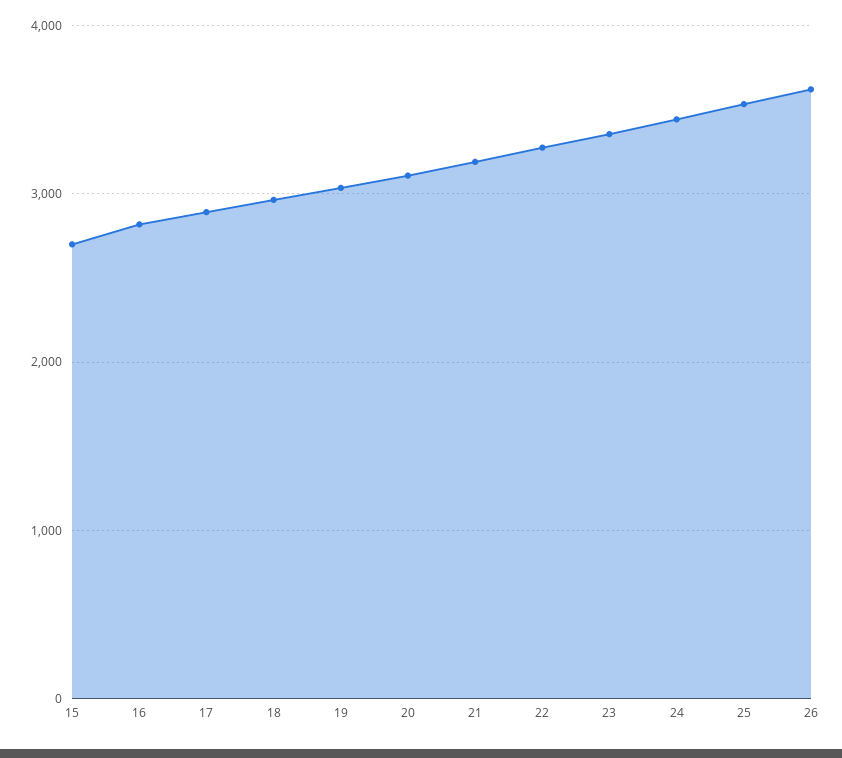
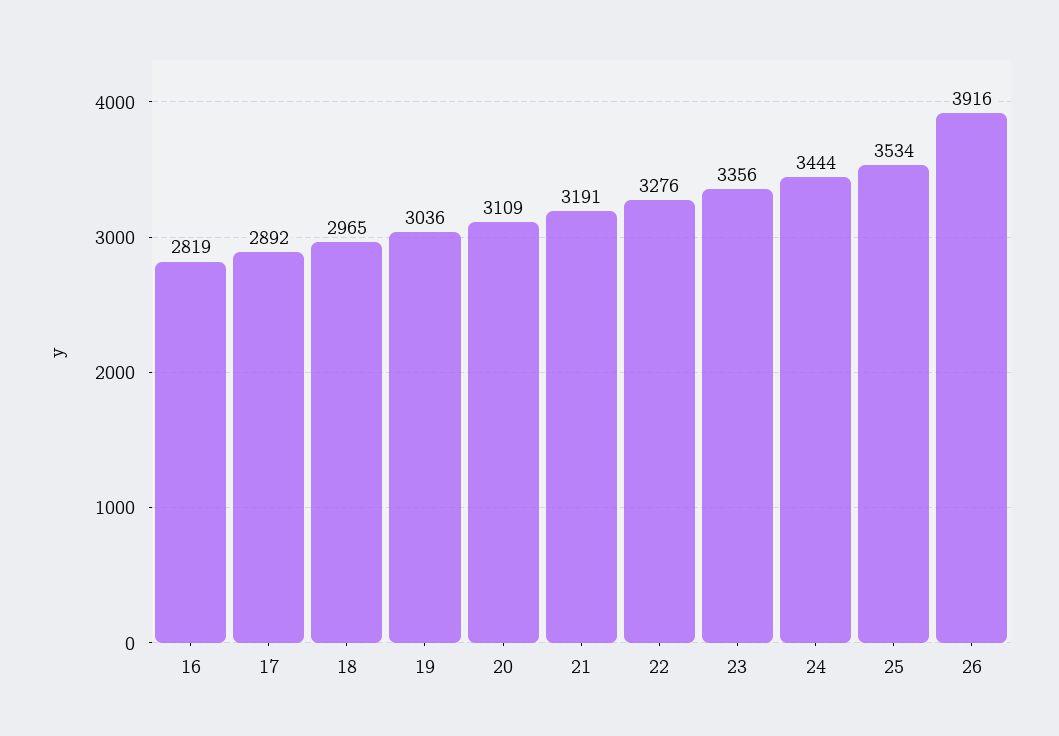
  {
-   "15": 2700,
    "16": 2819,
    "17": 2892,
    "18": 2965,
    "19": 3036,
    "20": 3109,
    "21": 3191,
    "22": 3276,
    "23": 3356,
    "24": 3444,
    "25": 3534,
-   "26": 3600
+   "26": 3916
  }

